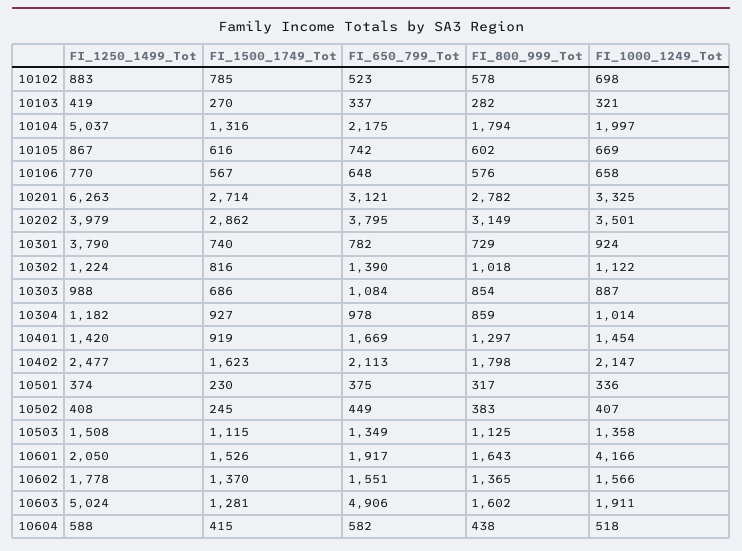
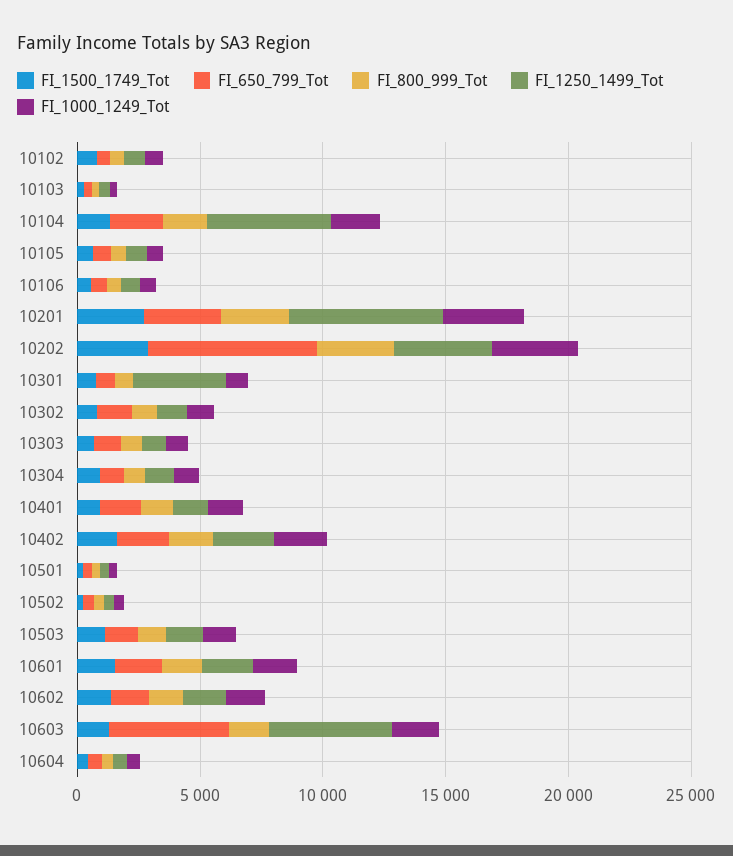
  {
    "FI_1250_1499_Tot": {
      "10102": 883,
      "10103": 419,
      "10104": 5037,
      "10105": 867,
      "10106": 770,
      "10201": 6263,
      "10202": 3979,
      "10301": 3790,
      "10302": 1224,
      "10303": 988,
      "10304": 1182,
      "10401": 1420,
      "10402": 2477,
      "10501": 374,
      "10502": 408,
      "10503": 1508,
      "10601": 2050,
      "10602": 1778,
      "10603": 5024,
      "10604": 588
    },
    "FI_1500_1749_Tot": {
      "10102": 785,
      "10103": 270,
      "10104": 1316,
      "10105": 616,
      "10106": 567,
      "10201": 2714,
      "10202": 2862,
      "10301": 740,
      "10302": 816,
      "10303": 686,
      "10304": 927,
      "10401": 919,
      "10402": 1623,
      "10501": 230,
      "10502": 245,
      "10503": 1115,
      "10601": 1526,
      "10602": 1370,
      "10603": 1281,
      "10604": 415
    },
    "FI_650_799_Tot": {
      "10102": 523,
      "10103": 337,
      "10104": 2175,
      "10105": 742,
      "10106": 648,
      "10201": 3121,
-     "10202": 3795,
+     "10202": 7000,
      "10301": 782,
      "10302": 1390,
      "10303": 1084,
      "10304": 978,
      "10401": 1669,
      "10402": 2113,
      "10501": 375,
      "10502": 449,
      "10503": 1349,
      "10601": 1917,
      "10602": 1551,
      "10603": 4906,
      "10604": 582
    },
    "FI_800_999_Tot": {
      "10102": 578,
      "10103": 282,
      "10104": 1794,
      "10105": 602,
      "10106": 576,
      "10201": 2782,
      "10202": 3149,
      "10301": 729,
      "10302": 1018,
      "10303": 854,
      "10304": 859,
      "10401": 1297,
      "10402": 1798,
      "10501": 317,
      "10502": 383,
      "10503": 1125,
      "10601": 1643,
      "10602": 1365,
      "10603": 1602,
      "10604": 438
    },
    "FI_1000_1249_Tot": {
      "10102": 698,
      "10103": 321,
      "10104": 1997,
      "10105": 669,
      "10106": 658,
      "10201": 3325,
      "10202": 3501,
      "10301": 924,
      "10302": 1122,
      "10303": 887,
      "10304": 1014,
      "10401": 1454,
      "10402": 2147,
      "10501": 336,
      "10502": 407,
      "10503": 1358,
-     "10601": 4166,
+     "10601": 2000,
      "10602": 1566,
      "10603": 1911,
      "10604": 518
    }
  }

